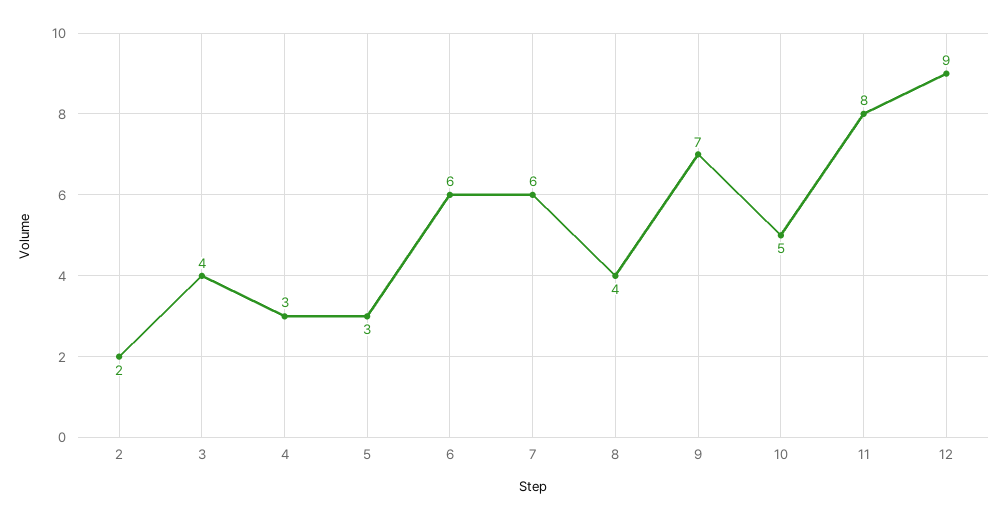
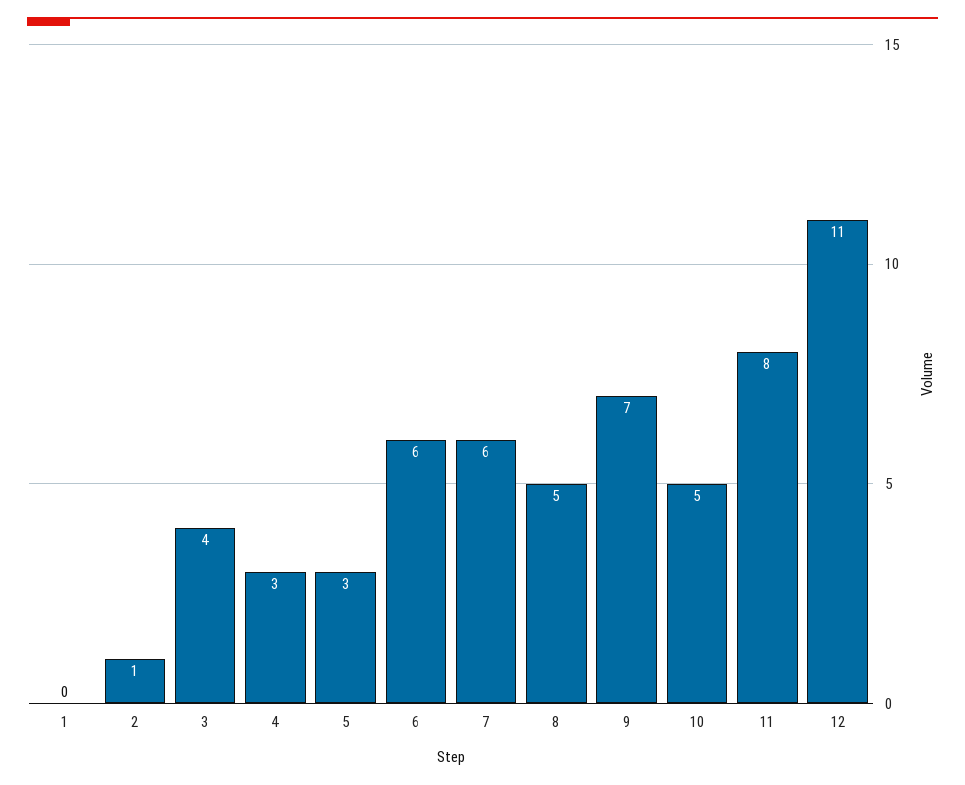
  {
-   "2": 2,
+   "2": 1,
    "3": 4,
    "4": 3,
    "5": 3,
    "6": 6,
    "7": 6,
-   "8": 4,
+   "8": 5,
    "9": 7,
    "10": 5,
    "11": 8,
-   "12": 9
+   "12": 11,
+   "1": 0
  }

